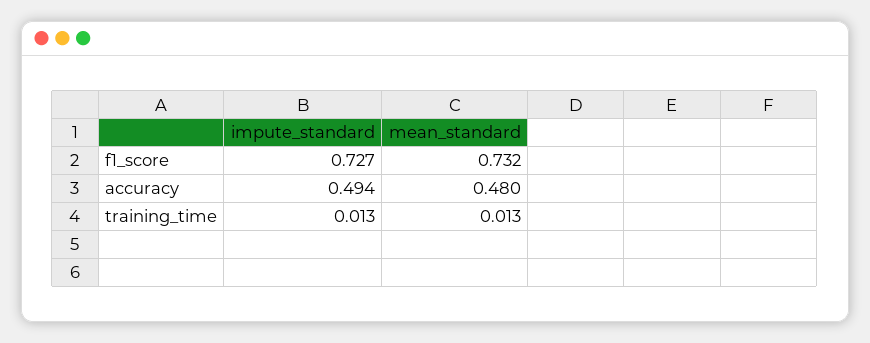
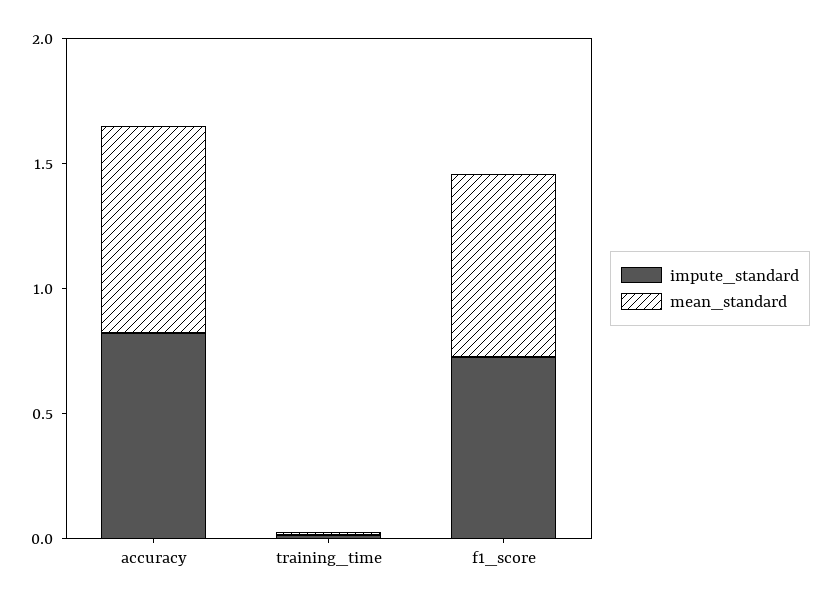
  {
    "impute_standard": {
      "f1_score": 0.727,
-     "accuracy": 0.494,
+     "accuracy": 0.8,
      "training_time": 0.013
    },
    "mean_standard": {
      "f1_score": 0.732,
-     "accuracy": 0.48,
+     "accuracy": 0.8,
      "training_time": 0.013
    }
  }

